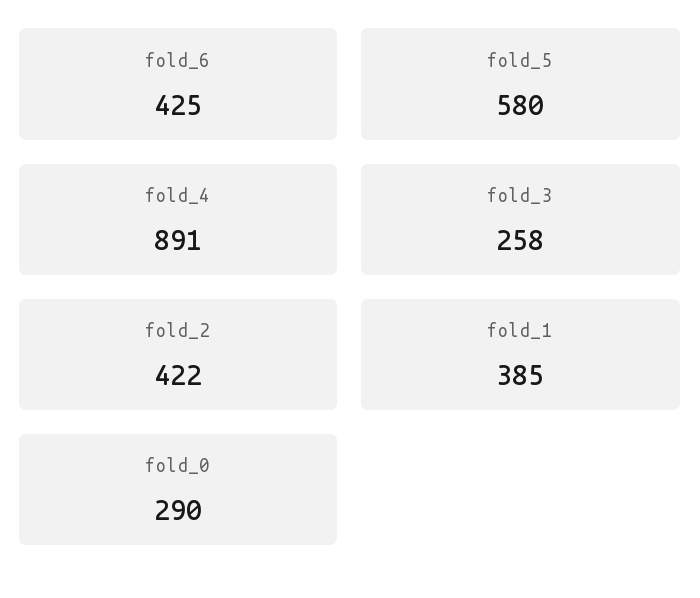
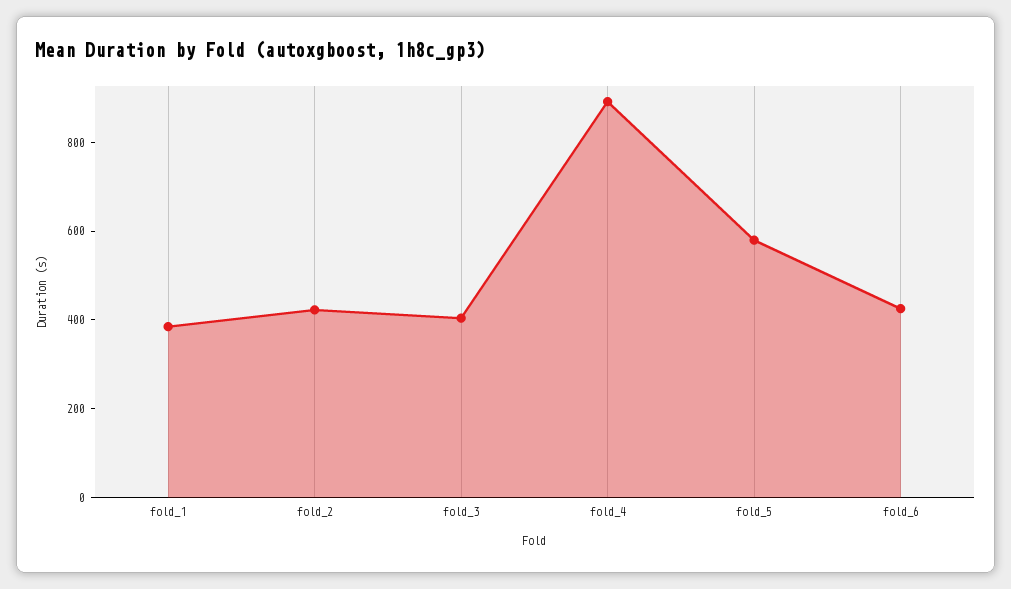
  {
    "fold_6": 425,
    "fold_5": 580,
    "fold_4": 891,
-   "fold_3": 258,
+   "fold_3": 400,
    "fold_2": 422,
-   "fold_1": 385,
+   "fold_1": 385
-   "fold_0": 290
  }

